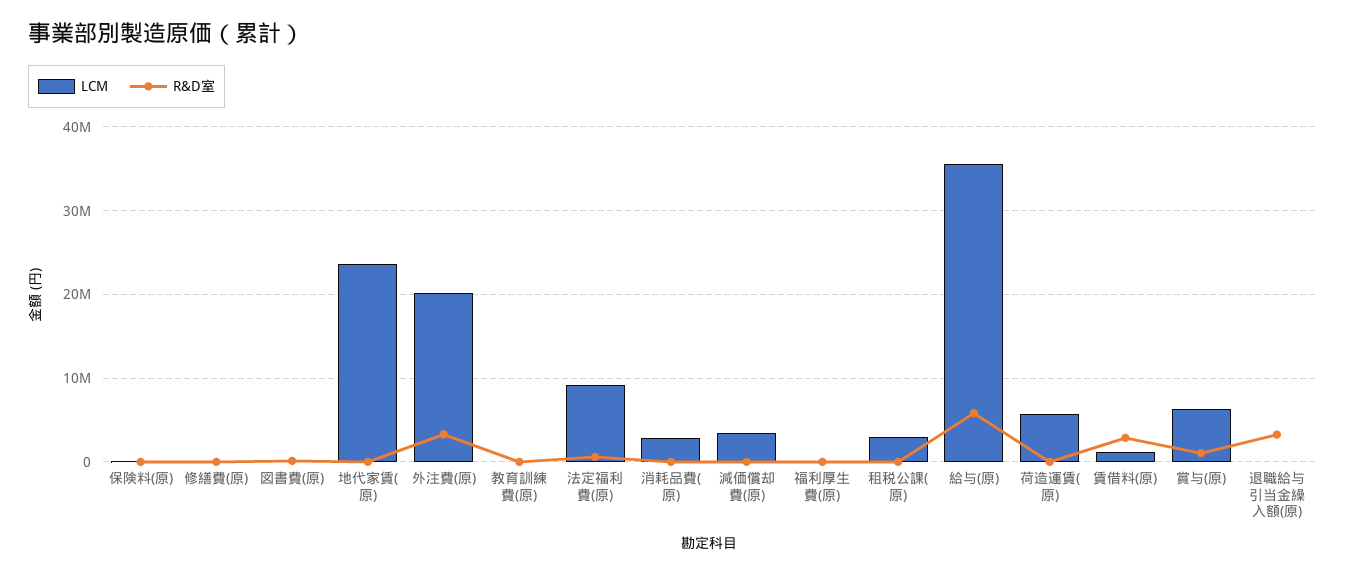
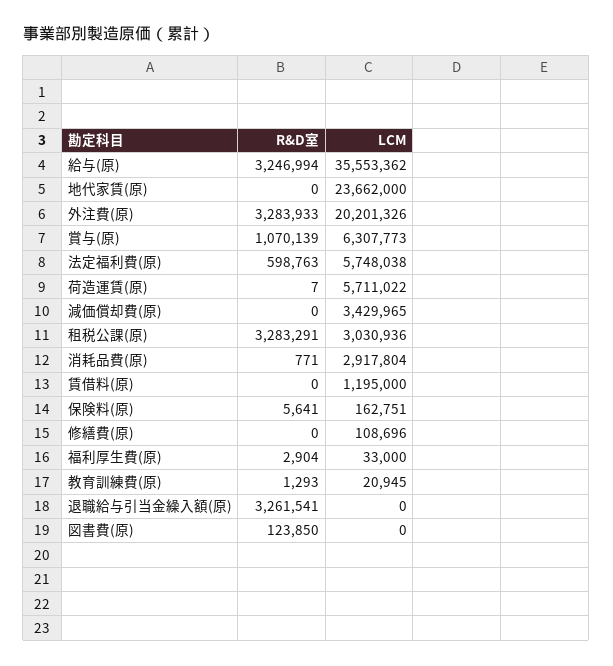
  {
    "LCM": {
      "保険料(原)": 162751,
      "修繕費(原)": 108696,
      "図書費(原)": 0,
      "地代家賃(原)": 23662000,
      "外注費(原)": 20201326,
      "教育訓練費(原)": 20945,
-     "法定福利費(原)": 9000000,
+     "法定福利費(原)": 5748038,
      "消耗品費(原)": 2917804,
      "減価償却費(原)": 3429965,
      "福利厚生費(原)": 33000,
      "租税公課(原)": 3030936,
      "給与(原)": 35553362,
      "荷造運賃(原)": 5711022,
      "賃借料(原)": 1195000,
      "賞与(原)": 6307773,
      "退職給与引当金繰入額(原)": 0
    },
    "R&D室": {
      "保険料(原)": 5641,
      "修繕費(原)": 0,
      "図書費(原)": 123850,
      "地代家賃(原)": 0,
      "外注費(原)": 3283933,
      "教育訓練費(原)": 1293,
      "法定福利費(原)": 598763,
      "消耗品費(原)": 771,
      "減価償却費(原)": 0,
      "福利厚生費(原)": 2904,
-     "租税公課(原)": 0,
+     "租税公課(原)": 3283291,
-     "給与(原)": 6000000,
+     "給与(原)": 3246994,
      "荷造運賃(原)": 7,
-     "賃借料(原)": 3000000,
+     "賃借料(原)": 0,
      "賞与(原)": 1070139,
      "退職給与引当金繰入額(原)": 3261541
    }
  }

